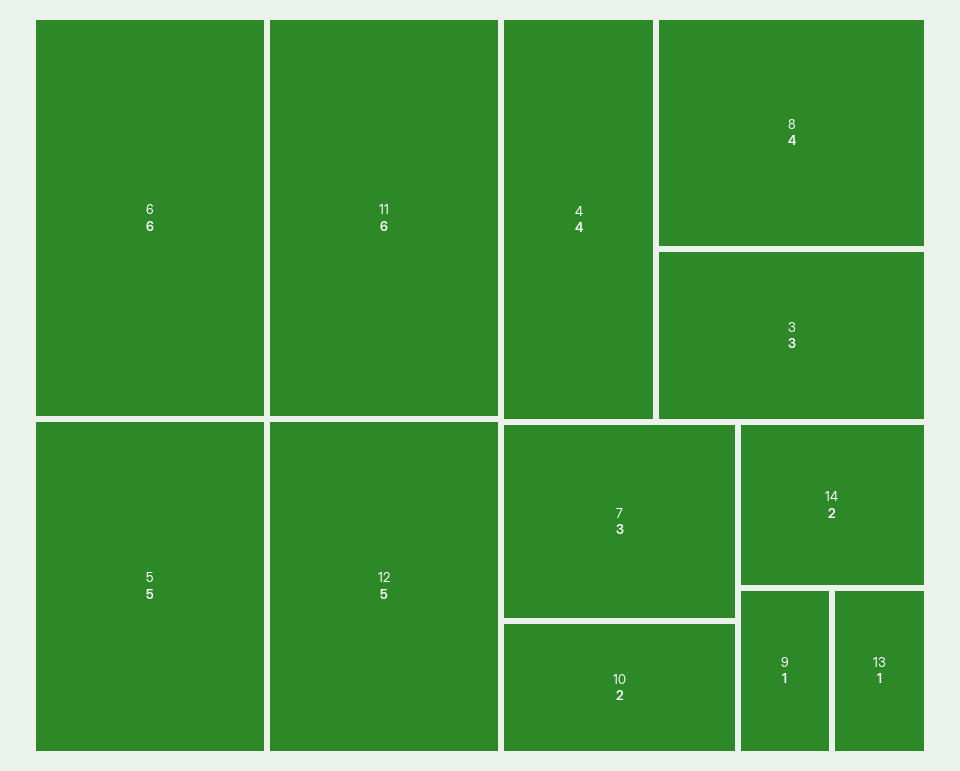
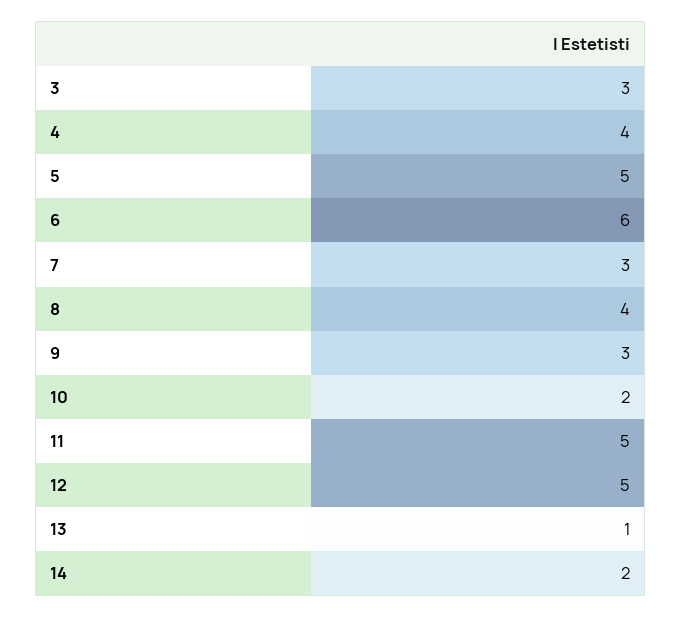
  {
    "6": 6,
-   "11": 6,
+   "11": 5,
    "5": 5,
    "12": 5,
    "4": 4,
    "8": 4,
    "3": 3,
    "7": 3,
    "10": 2,
    "14": 2,
-   "9": 1,
+   "9": 3,
    "13": 1
  }

